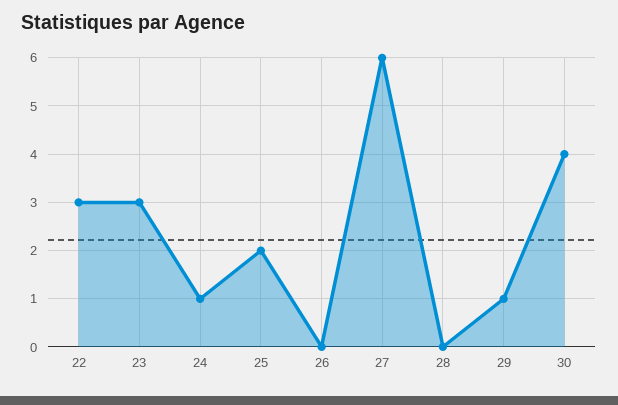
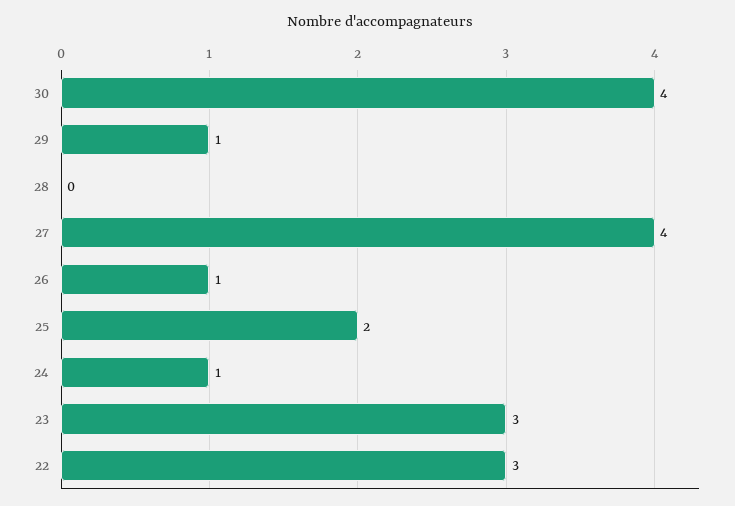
  {
    "22": 3,
    "23": 3,
    "24": 1,
    "25": 2,
-   "26": 0,
+   "26": 1,
-   "27": 6,
+   "27": 4,
    "28": 0,
    "29": 1,
    "30": 4
  }

